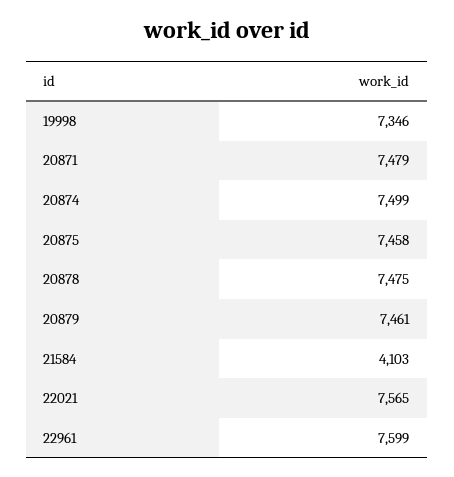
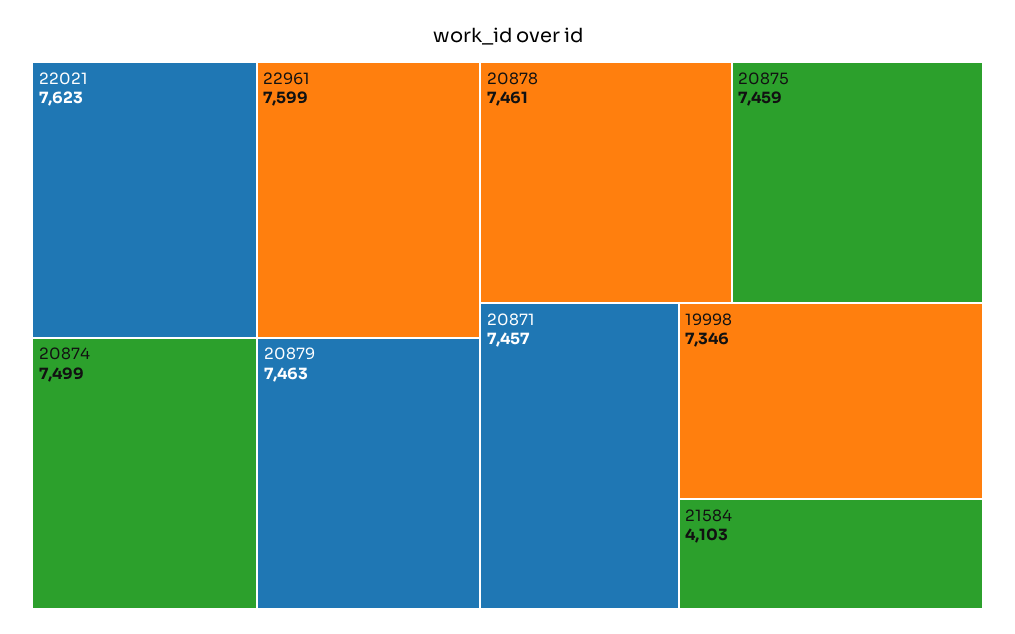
  {
    "19998": 7346,
-   "20871": 7479,
+   "20871": 7457,
    "20874": 7499,
-   "20875": 7458,
+   "20875": 7459,
-   "20878": 7475,
+   "20878": 7461,
-   "20879": 7461,
+   "20879": 7463,
    "21584": 4103,
-   "22021": 7565,
+   "22021": 7623,
    "22961": 7599
  }

